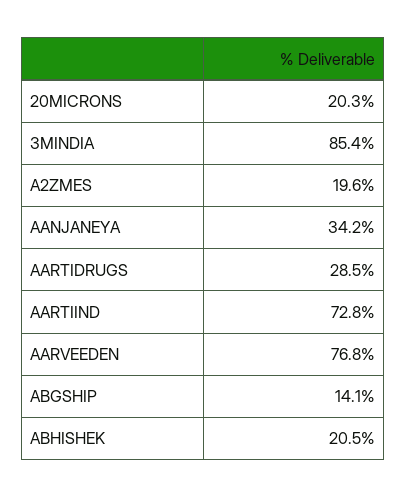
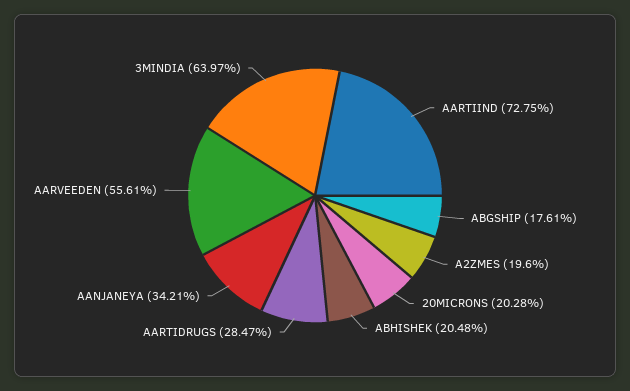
  {
    "20MICRONS": 20.28,
-   "3MINDIA": 85.4,
+   "3MINDIA": 63.97,
    "A2ZMES": 19.6,
    "AANJANEYA": 34.21,
    "AARTIDRUGS": 28.47,
    "AARTIIND": 72.75,
-   "AARVEEDEN": 76.8,
+   "AARVEEDEN": 55.61,
-   "ABGSHIP": 14.1,
+   "ABGSHIP": 17.61,
    "ABHISHEK": 20.48
  }

